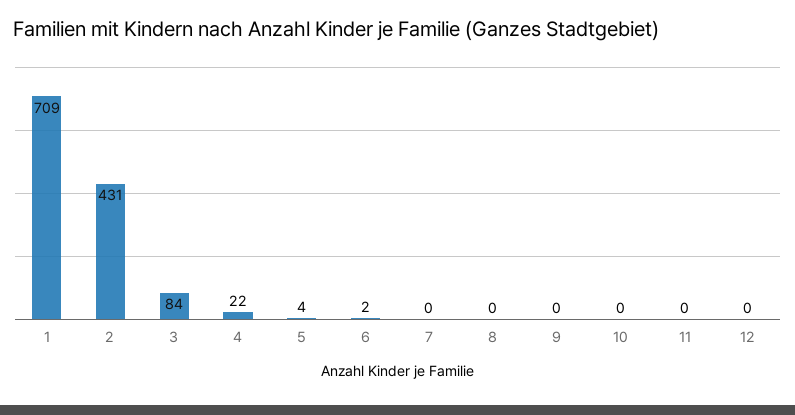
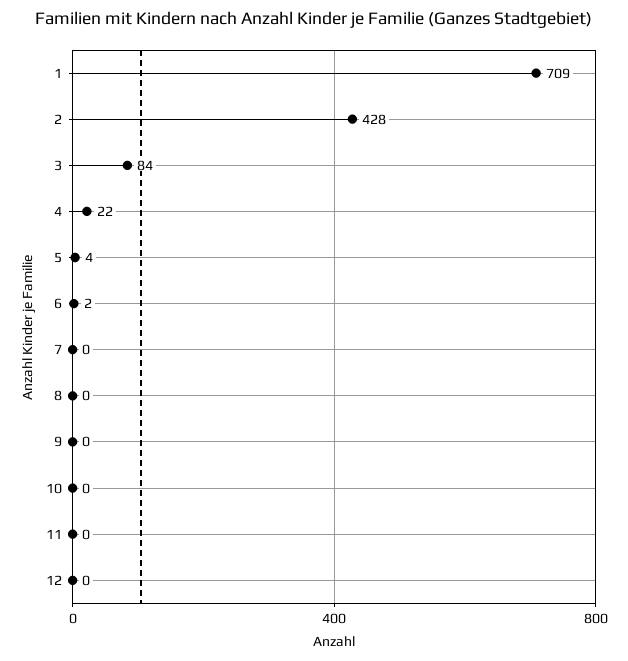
  {
    "1": 709,
-   "2": 431,
+   "2": 428,
    "3": 84,
    "4": 22,
    "5": 4,
    "6": 2,
    "7": 0,
    "8": 0,
    "9": 0,
    "10": 0,
    "11": 0,
    "12": 0
  }

